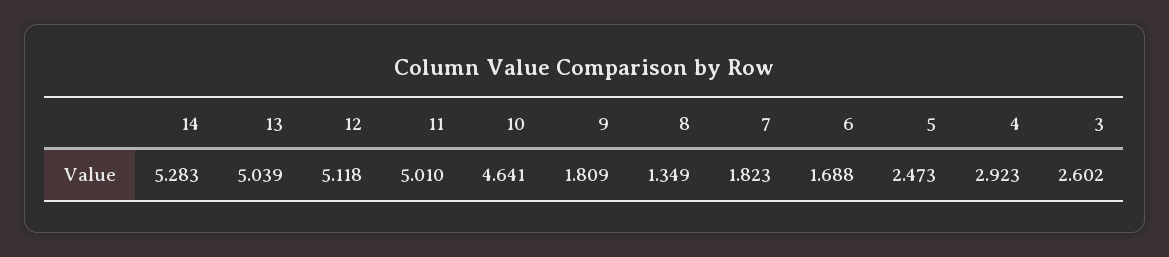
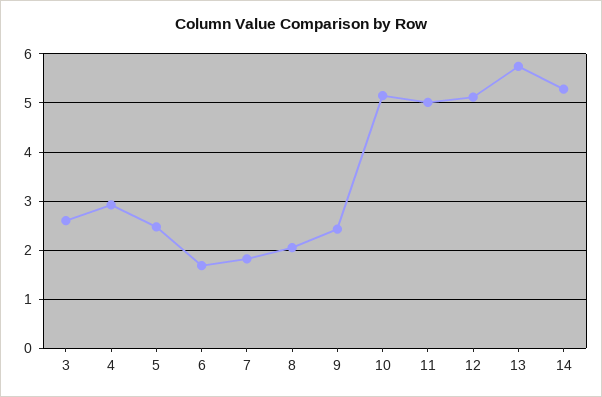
  {
    "14": 5.283,
-   "13": 5.039,
+   "13": 5.8,
    "12": 5.118,
    "11": 5.01,
-   "10": 4.641,
+   "10": 5.2,
-   "9": 1.809,
+   "9": 2.4,
-   "8": 1.349,
+   "8": 2,
    "7": 1.823,
    "6": 1.688,
    "5": 2.473,
    "4": 2.923,
    "3": 2.602
  }

